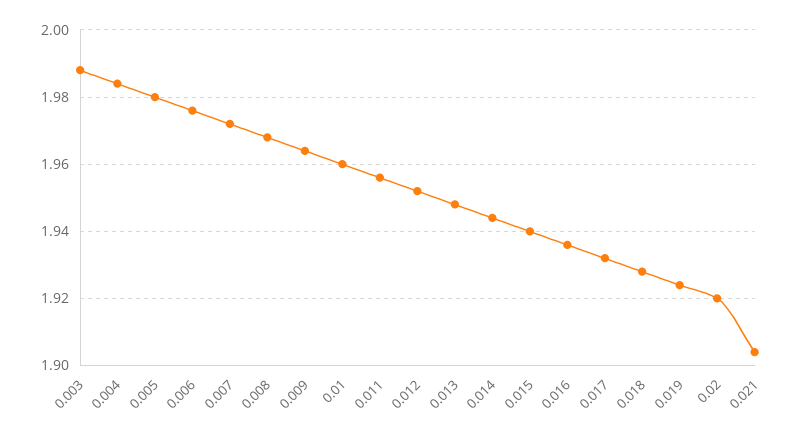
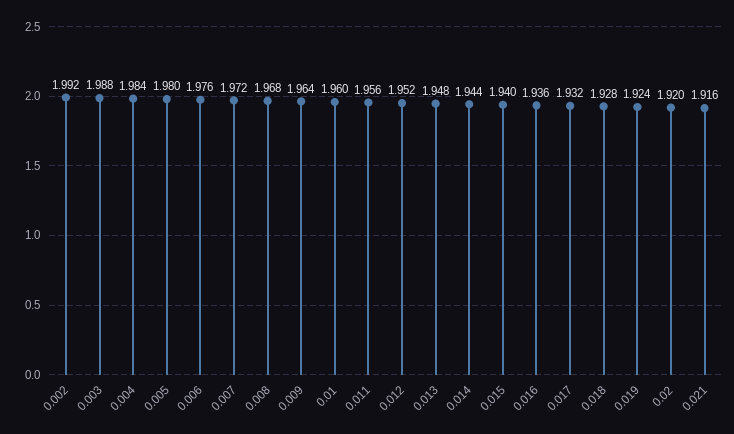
  {
    "0.003": 1.988,
    "0.004": 1.984,
    "0.005": 1.98,
    "0.006": 1.976,
    "0.007": 1.972,
    "0.008": 1.968,
    "0.009": 1.964,
    "0.01": 1.96,
    "0.011": 1.956,
    "0.012": 1.952,
    "0.013": 1.948,
    "0.014": 1.944,
    "0.015": 1.94,
    "0.016": 1.936,
    "0.017": 1.932,
    "0.018": 1.928,
    "0.019": 1.924,
    "0.02": 1.92,
-   "0.021": 1.905
+   "0.021": 1.916,
+   "0.002": 1.992
  }

